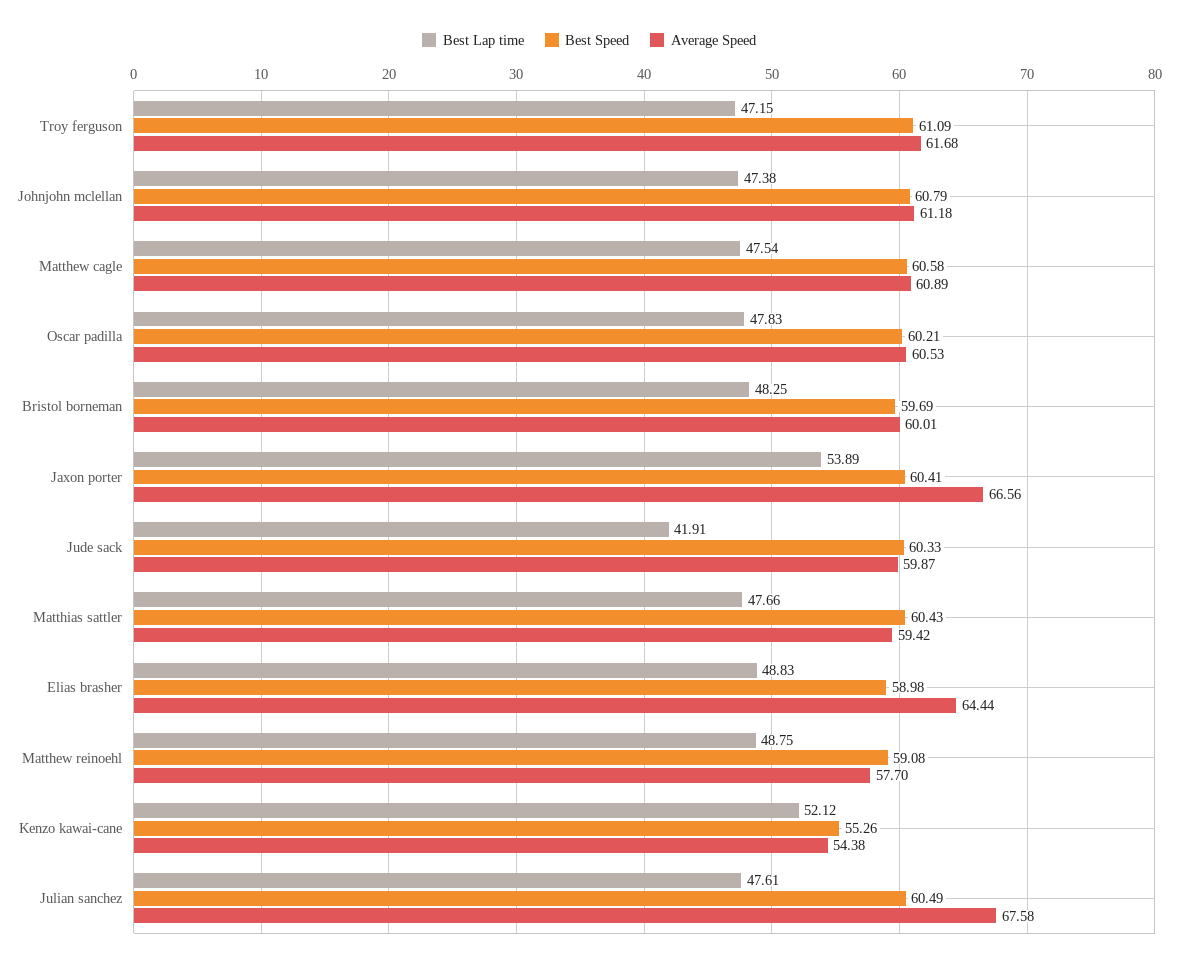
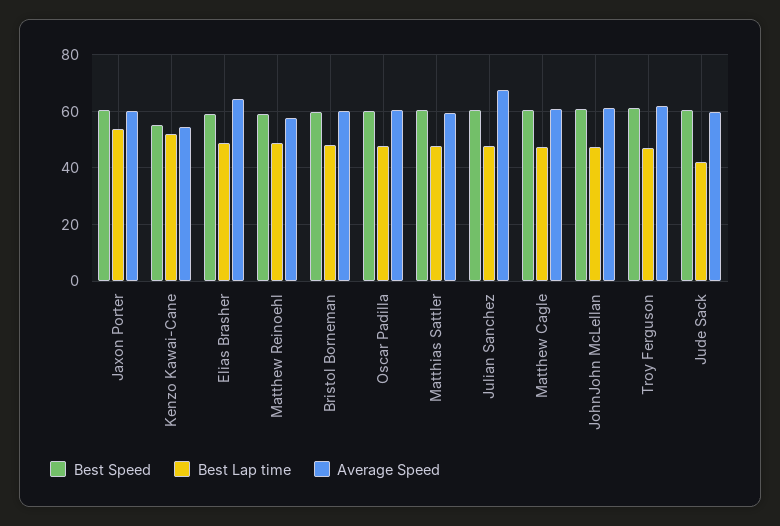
  {
    "Best Lap time": {
      "Troy ferguson": 47.15,
      "Johnjohn mclellan": 47.38,
      "Matthew cagle": 47.54,
      "Oscar padilla": 47.83,
      "Bristol borneman": 48.25,
      "Jaxon porter": 53.89,
      "Jude sack": 41.91,
      "Matthias sattler": 47.66,
      "Elias brasher": 48.83,
      "Matthew reinoehl": 48.75,
      "Kenzo kawai-cane": 52.12,
      "Julian sanchez": 47.61
    },
    "Best Speed": {
      "Troy ferguson": 61.09,
      "Johnjohn mclellan": 60.79,
      "Matthew cagle": 60.58,
      "Oscar padilla": 60.21,
      "Bristol borneman": 59.69,
      "Jaxon porter": 60.41,
      "Jude sack": 60.33,
      "Matthias sattler": 60.43,
      "Elias brasher": 58.98,
      "Matthew reinoehl": 59.08,
      "Kenzo kawai-cane": 55.26,
      "Julian sanchez": 60.49
    },
    "Average Speed": {
      "Troy ferguson": 61.68,
      "Johnjohn mclellan": 61.18,
      "Matthew cagle": 60.89,
      "Oscar padilla": 60.53,
      "Bristol borneman": 60.01,
-     "Jaxon porter": 66.56,
+     "Jaxon porter": 60,
      "Jude sack": 59.87,
      "Matthias sattler": 59.42,
      "Elias brasher": 64.44,
      "Matthew reinoehl": 57.7,
      "Kenzo kawai-cane": 54.38,
      "Julian sanchez": 67.58
    }
  }

